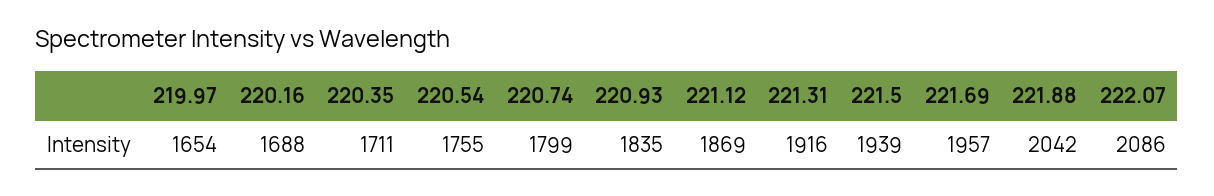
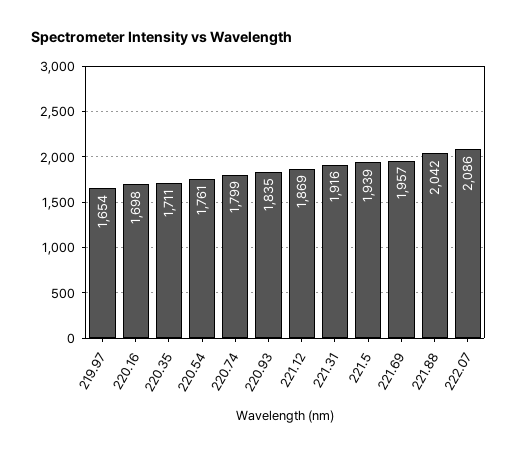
  {
    "219.97": 1654,
-   "220.16": 1688,
+   "220.16": 1698,
    "220.35": 1711,
-   "220.54": 1755,
+   "220.54": 1761,
    "220.74": 1799,
    "220.93": 1835,
    "221.12": 1869,
    "221.31": 1916,
    "221.5": 1939,
    "221.69": 1957,
    "221.88": 2042,
    "222.07": 2086
  }

